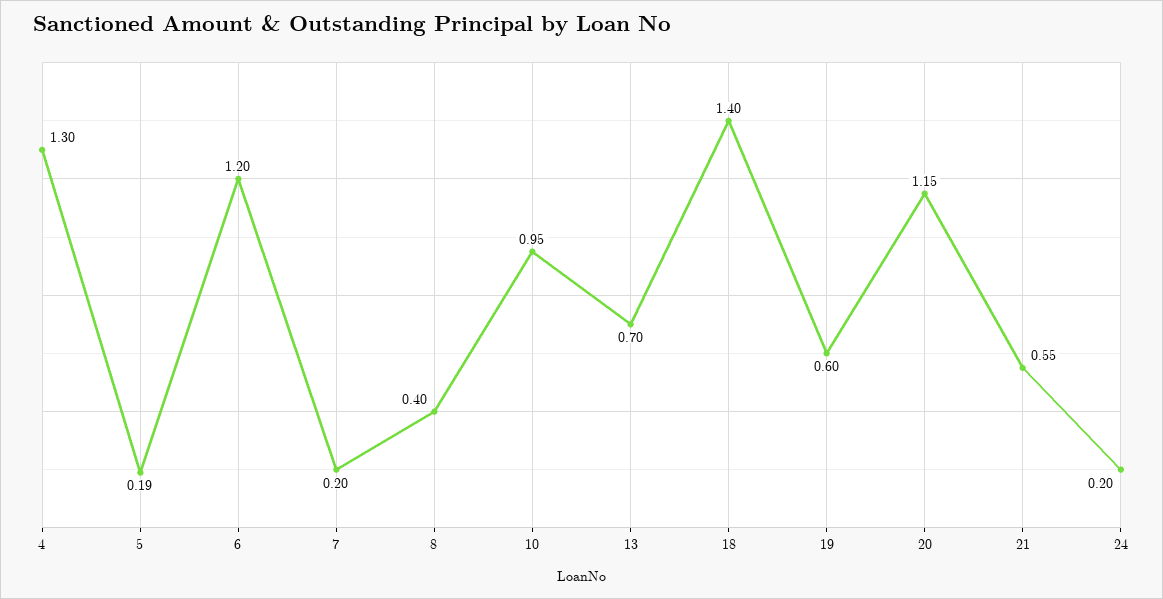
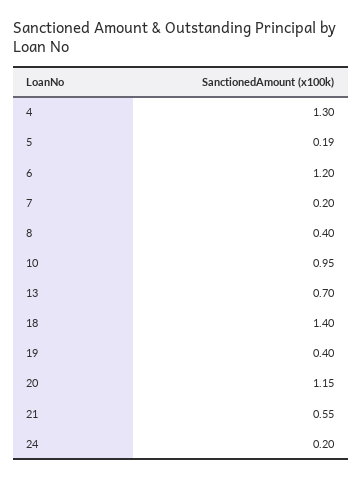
  {
    "4": 1.3,
    "5": 0.19,
    "6": 1.2,
    "7": 0.2,
    "8": 0.4,
    "10": 0.95,
    "13": 0.7,
    "18": 1.4,
-   "19": 0.6,
+   "19": 0.4,
    "20": 1.15,
    "21": 0.55,
    "24": 0.2
  }

